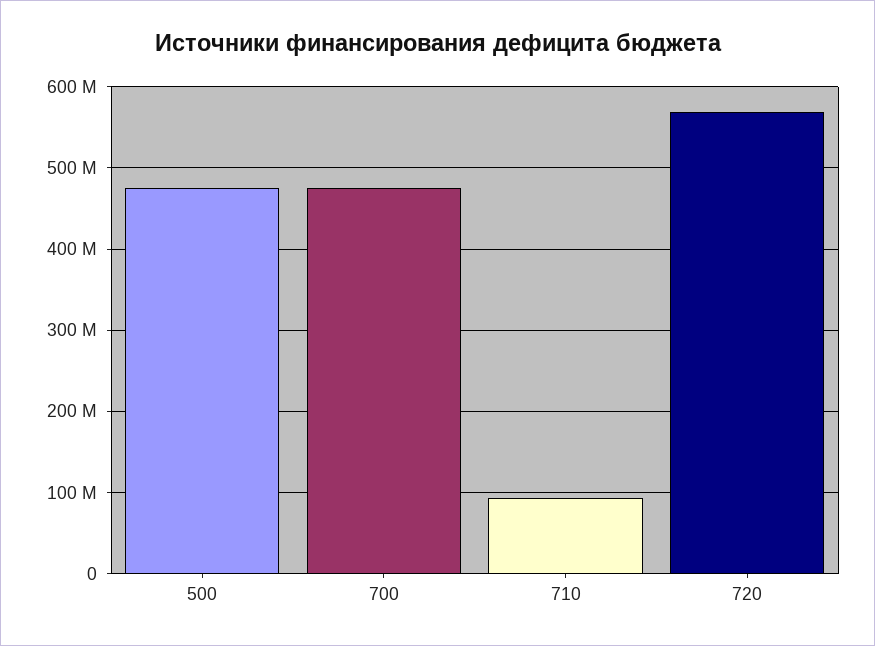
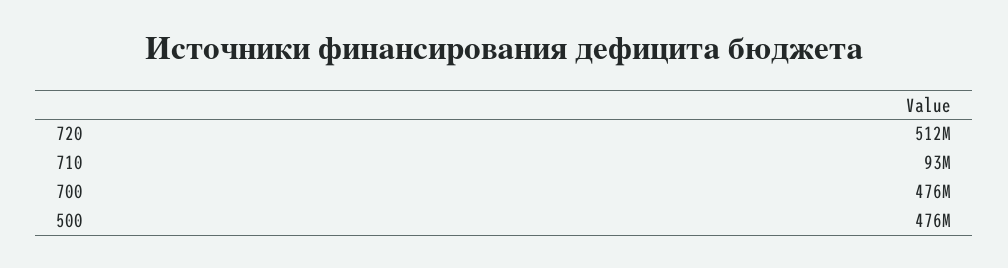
  {
    "500": 476000000,
    "700": 476000000,
    "710": 93000000,
-   "720": 570000000
+   "720": 512000000
  }

